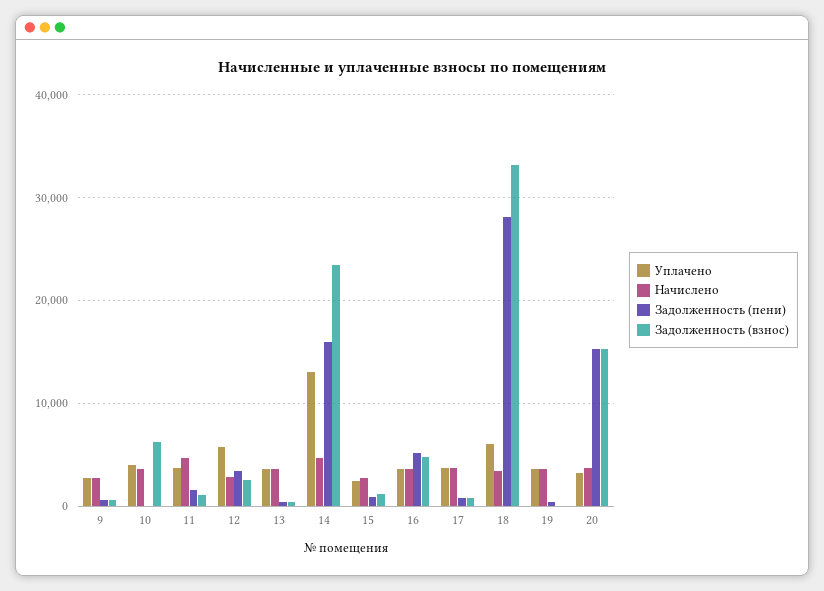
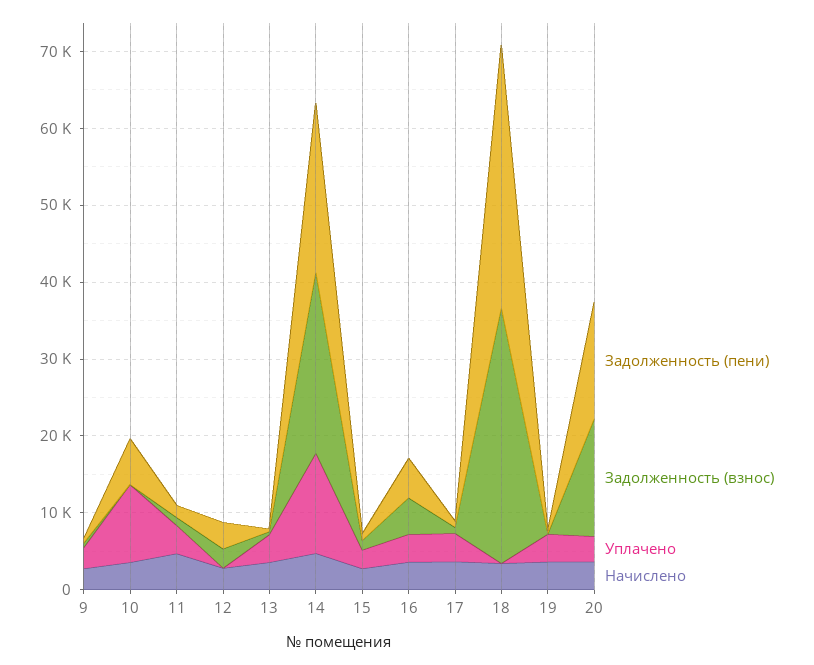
  {
    "Уплачено": {
      "9": 3000,
-     "10": 4000,
+     "10": 10000,
      "11": 4000,
-     "12": 6000,
+     "12": 0,
      "13": 4000,
      "14": 13000,
      "15": 2000,
      "16": 4000,
      "17": 4000,
-     "18": 6000,
+     "18": 0,
      "19": 4000,
      "20": 3000
    },
    "Начислено": {
      "9": 3000,
      "10": 4000,
      "11": 5000,
      "12": 3000,
      "13": 4000,
      "14": 5000,
      "15": 3000,
      "16": 4000,
      "17": 4000,
      "18": 3000,
      "19": 4000,
      "20": 4000
    },
    "Задолженность (пени)": {
      "9": 1000,
-     "10": 0,
+     "10": 6000,
      "11": 2000,
      "12": 3000,
      "13": 0,
-     "14": 16000,
+     "14": 22000,
      "15": 1000,
      "16": 5000,
      "17": 1000,
-     "18": 28000,
+     "18": 34000,
      "19": 0,
      "20": 15000
    },
    "Задолженность (взнос)": {
      "9": 1000,
-     "10": 6000,
+     "10": 0,
      "11": 1000,
      "12": 3000,
      "13": 0,
      "14": 23000,
      "15": 1000,
      "16": 5000,
      "17": 1000,
      "18": 33000,
      "19": 0,
      "20": 15000
    }
  }

